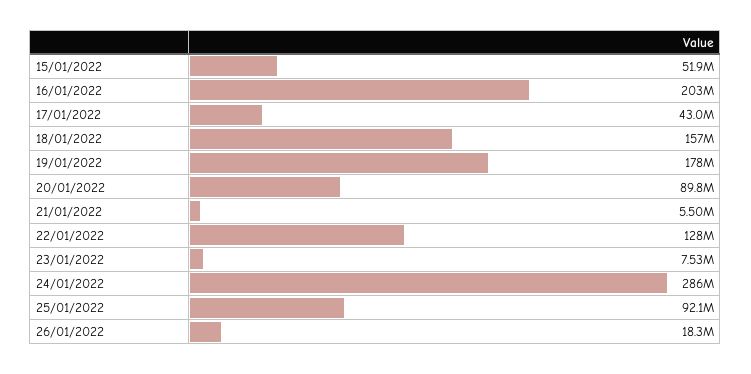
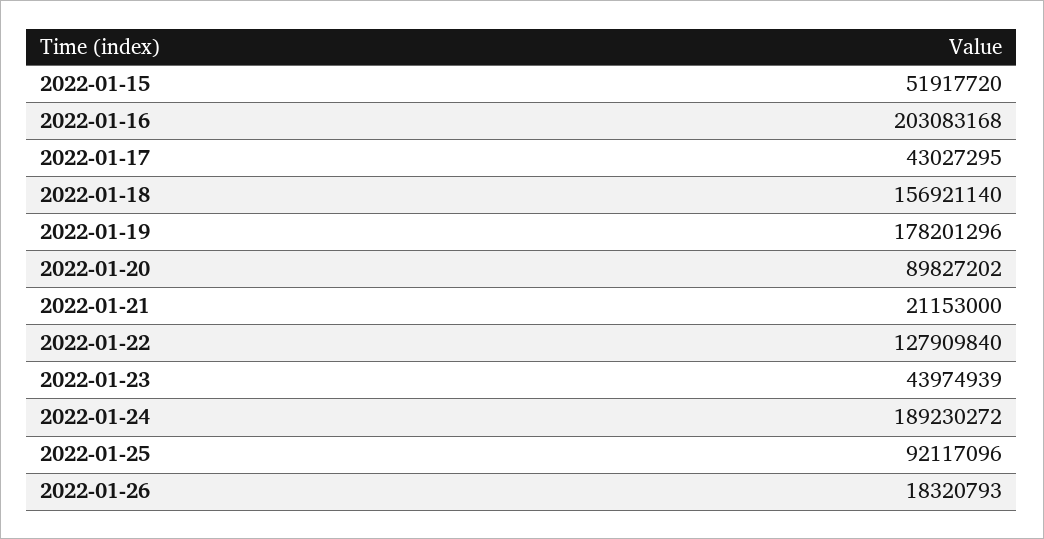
  {
    "15/01/2022": 51917720,
    "16/01/2022": 203083168,
    "17/01/2022": 43027295,
    "18/01/2022": 156921140,
    "19/01/2022": 178201296,
    "20/01/2022": 89827202,
-   "21/01/2022": 5500000,
+   "21/01/2022": 21153000,
    "22/01/2022": 127909840,
-   "23/01/2022": 7530000,
+   "23/01/2022": 43974939,
-   "24/01/2022": 286000000,
+   "24/01/2022": 189230272,
    "25/01/2022": 92117096,
    "26/01/2022": 18320793
  }

